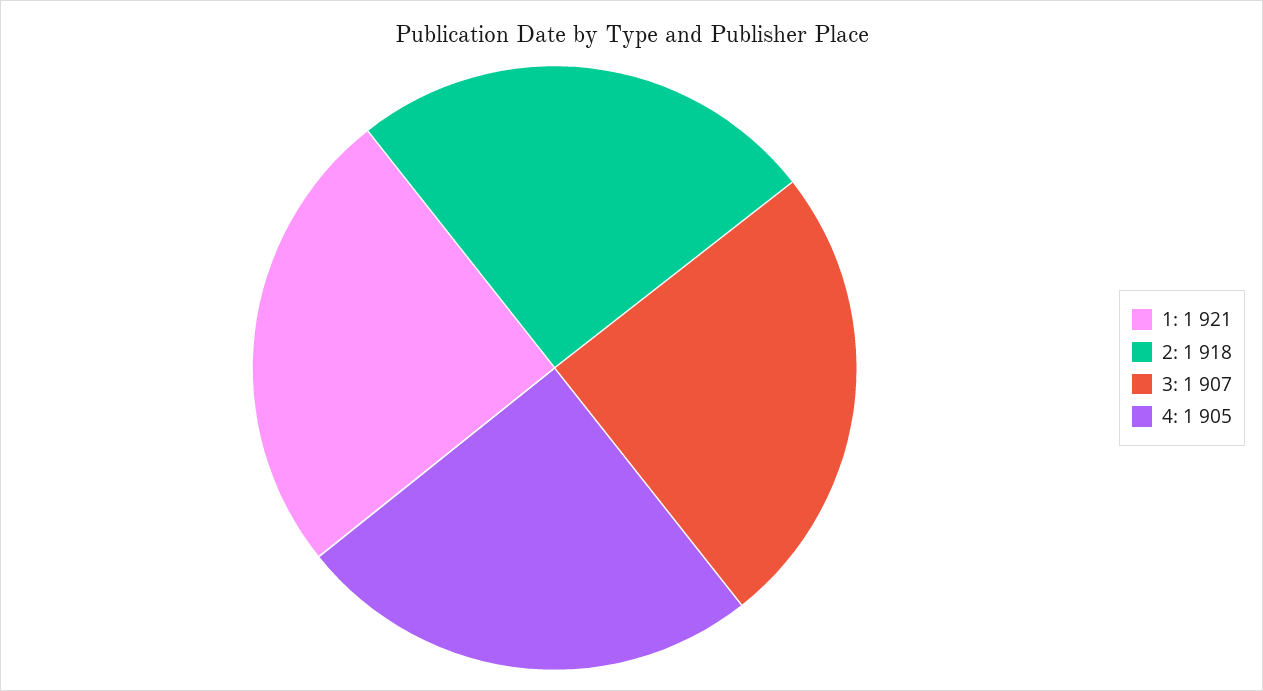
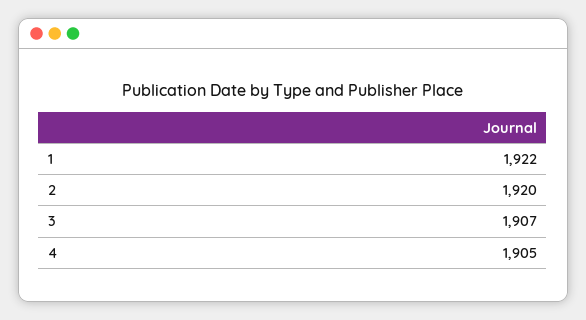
  {
-   "1": 1921,
+   "1": 1922,
-   "2": 1918,
+   "2": 1920,
    "3": 1907,
    "4": 1905
  }

